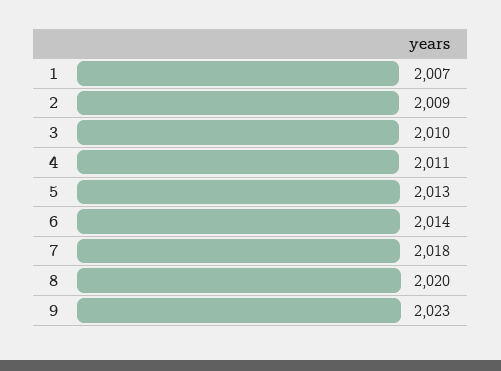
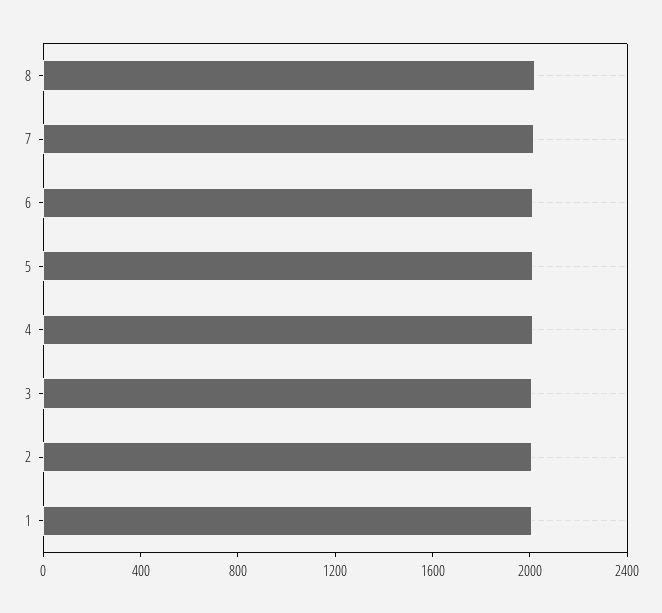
  {
    "1": 2007,
    "2": 2009,
    "3": 2010,
    "4": 2011,
    "5": 2013,
    "6": 2014,
    "7": 2018,
-   "8": 2020,
+   "8": 2020
-   "9": 2023
  }

